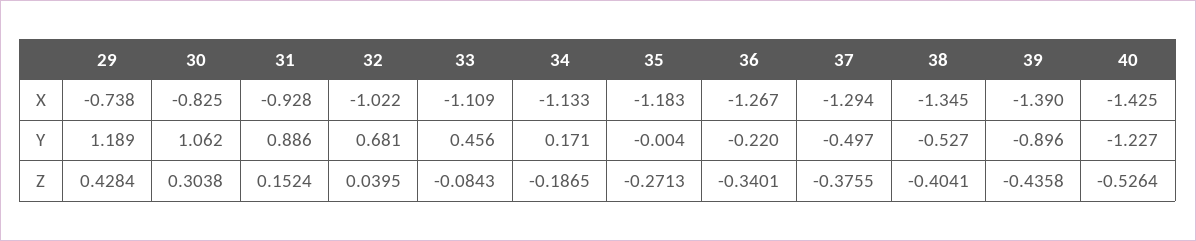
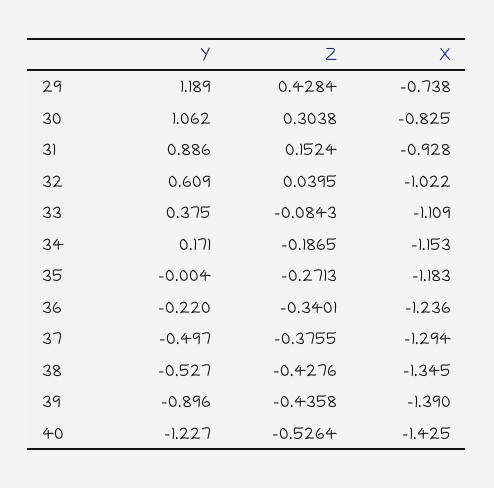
  {
    "29": {
      "X": -0.738,
      "Y": 1.189,
      "Z": 0.4284
    },
    "30": {
      "X": -0.825,
      "Y": 1.062,
      "Z": 0.3038
    },
    "31": {
      "X": -0.928,
      "Y": 0.886,
      "Z": 0.1524
    },
    "32": {
      "X": -1.022,
-     "Y": 0.681,
+     "Y": 0.609,
      "Z": 0.0395
    },
    "33": {
      "X": -1.109,
-     "Y": 0.456,
+     "Y": 0.375,
      "Z": -0.0843
    },
    "34": {
-     "X": -1.133,
+     "X": -1.153,
      "Y": 0.171,
      "Z": -0.1865
    },
    "35": {
      "X": -1.183,
      "Y": -0.004,
      "Z": -0.2713
    },
    "36": {
-     "X": -1.267,
+     "X": -1.236,
      "Y": -0.22,
      "Z": -0.3401
    },
    "37": {
      "X": -1.294,
      "Y": -0.497,
      "Z": -0.3755
    },
    "38": {
      "X": -1.345,
      "Y": -0.527,
-     "Z": -0.4041
+     "Z": -0.4276
    },
    "39": {
      "X": -1.39,
      "Y": -0.896,
      "Z": -0.4358
    },
    "40": {
      "X": -1.425,
      "Y": -1.227,
      "Z": -0.5264
    }
  }

